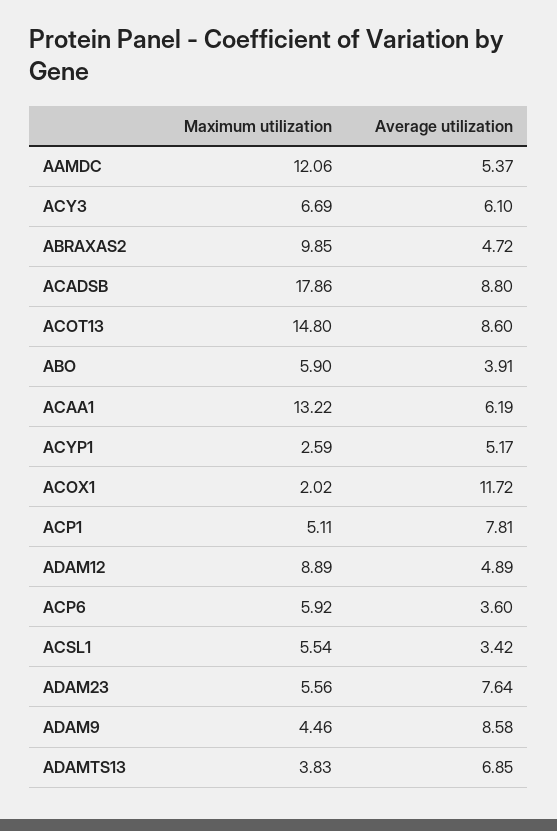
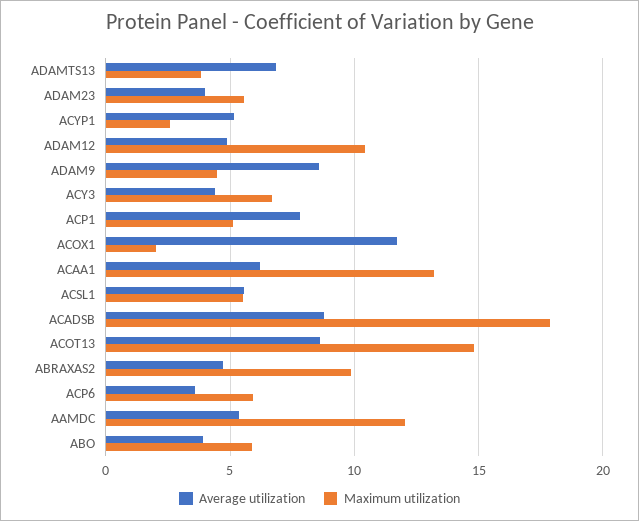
  {
    "Maximum utilization": {
      "AAMDC": 12.06,
      "ACY3": 6.69,
      "ABRAXAS2": 9.85,
      "ACADSB": 17.86,
      "ACOT13": 14.8,
      "ABO": 5.9,
      "ACAA1": 13.22,
      "ACYP1": 2.59,
      "ACOX1": 2.02,
      "ACP1": 5.11,
-     "ADAM12": 8.89,
+     "ADAM12": 10.5,
      "ACP6": 5.92,
      "ACSL1": 5.54,
      "ADAM23": 5.56,
      "ADAM9": 4.46,
      "ADAMTS13": 3.83
    },
    "Average utilization": {
      "AAMDC": 5.37,
-     "ACY3": 6.1,
+     "ACY3": 4.5,
      "ABRAXAS2": 4.72,
      "ACADSB": 8.8,
      "ACOT13": 8.6,
      "ABO": 3.91,
      "ACAA1": 6.19,
      "ACYP1": 5.17,
      "ACOX1": 11.72,
      "ACP1": 7.81,
      "ADAM12": 4.89,
      "ACP6": 3.6,
-     "ACSL1": 3.42,
+     "ACSL1": 5.5,
-     "ADAM23": 7.64,
+     "ADAM23": 4,
      "ADAM9": 8.58,
      "ADAMTS13": 6.85
    }
  }

